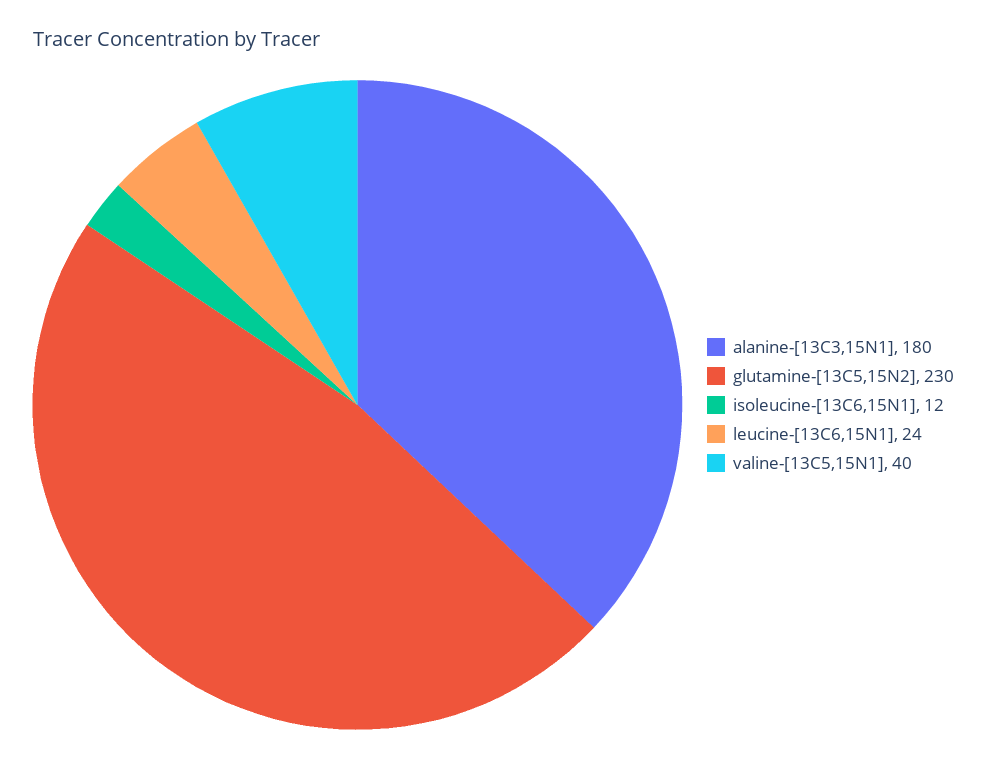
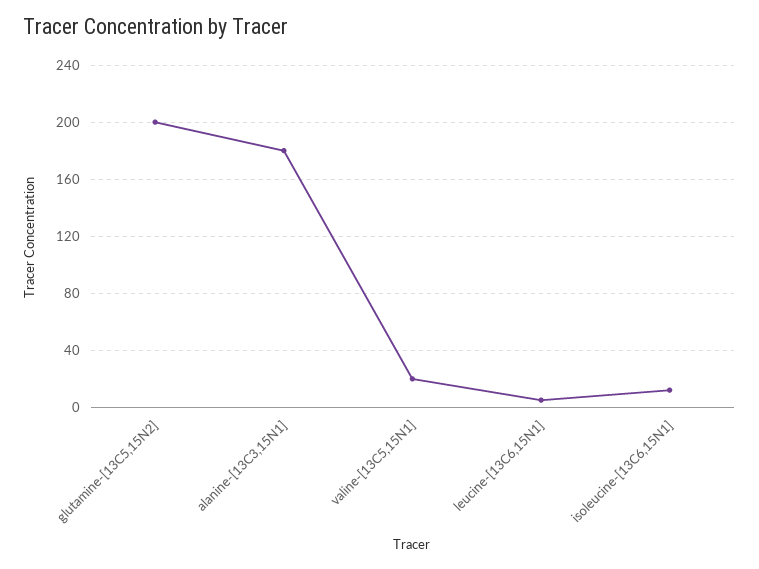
  {
    "alanine-[13C3,15N1]": 180,
-   "glutamine-[13C5,15N2]": 230,
+   "glutamine-[13C5,15N2]": 200,
    "isoleucine-[13C6,15N1]": 12,
-   "leucine-[13C6,15N1]": 24,
+   "leucine-[13C6,15N1]": 5,
-   "valine-[13C5,15N1]": 40
+   "valine-[13C5,15N1]": 20
  }

